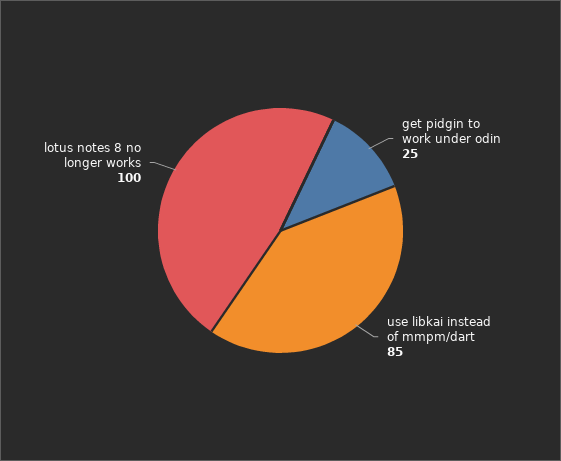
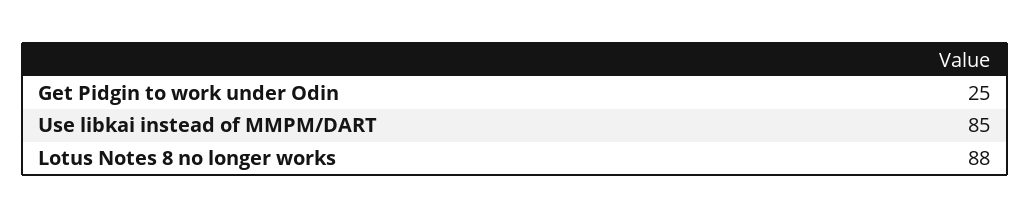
  {
    "get pidgin to work under odin": 25,
    "use libkai instead of mmpm/dart": 85,
-   "lotus notes 8 no longer works": 100
+   "lotus notes 8 no longer works": 88
  }

